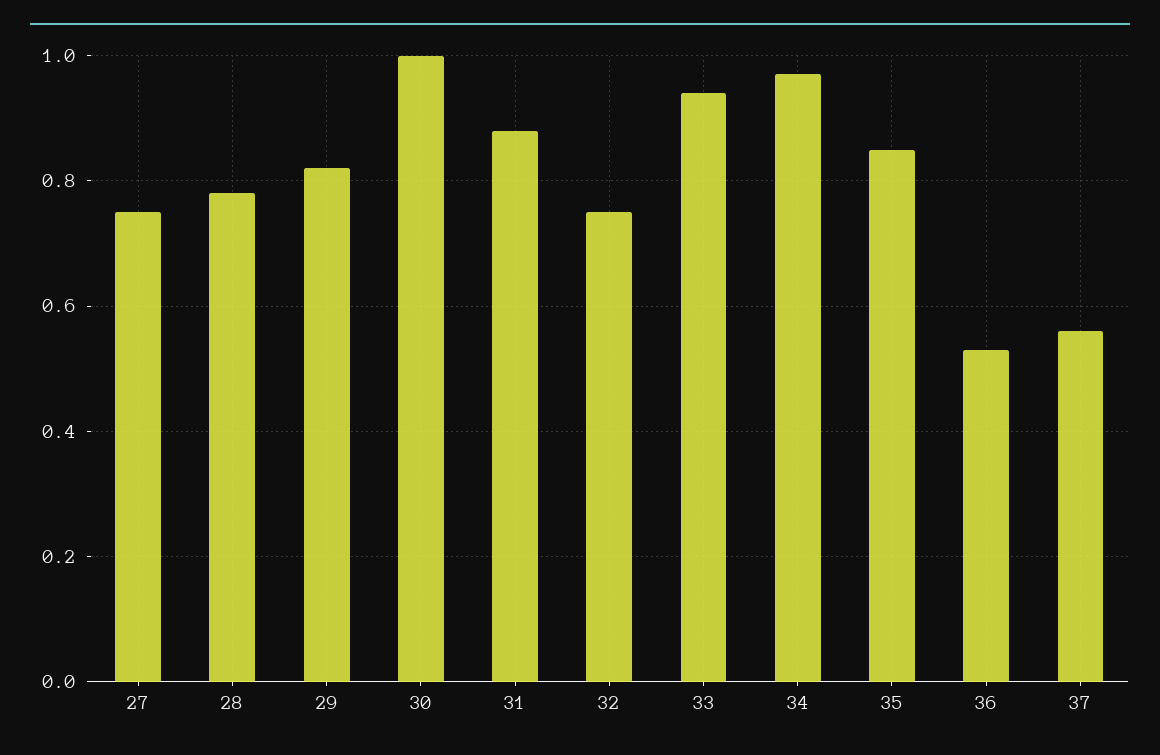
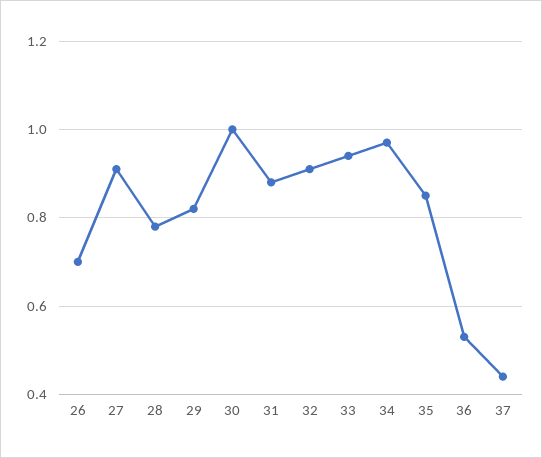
  {
-   "27": 0.75,
+   "27": 0.9,
    "28": 0.8,
    "29": 0.8,
    "30": 1,
    "31": 0.9,
-   "32": 0.75,
+   "32": 0.9,
    "33": 0.95,
    "34": 0.95,
    "35": 0.85,
    "36": 0.55,
-   "37": 0.55
+   "37": 0.45,
+   "26": 0.7
  }

